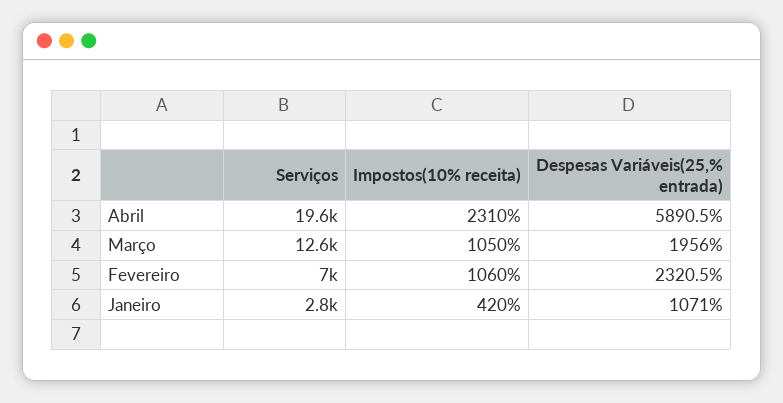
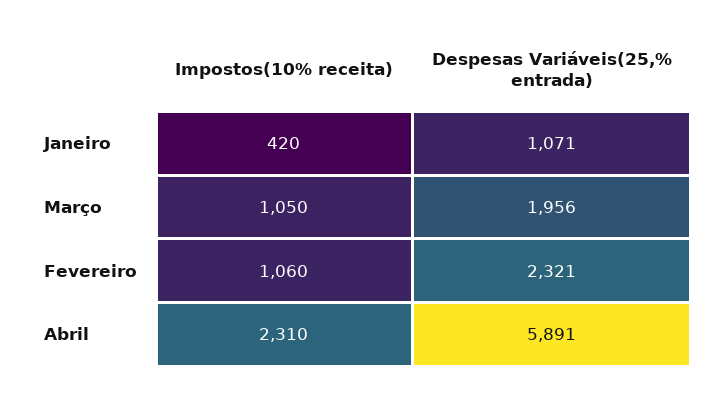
  {
-   "Serviços": {
-     "Abril": 19600,
-     "Março": 12600,
-     "Fevereiro": 7000,
-     "Janeiro": 2800
-   },
    "Impostos(10% receita)": {
      "Abril": 2310,
      "Março": 1050,
      "Fevereiro": 1060,
      "Janeiro": 420
    },
    "Despesas Variáveis(25,% entrada)": {
      "Abril": 5890.5,
      "Março": 1956,
      "Fevereiro": 2320.5,
      "Janeiro": 1071
    }
  }

